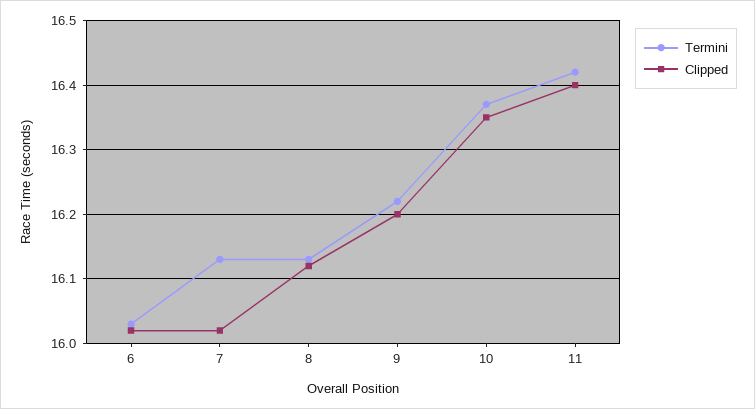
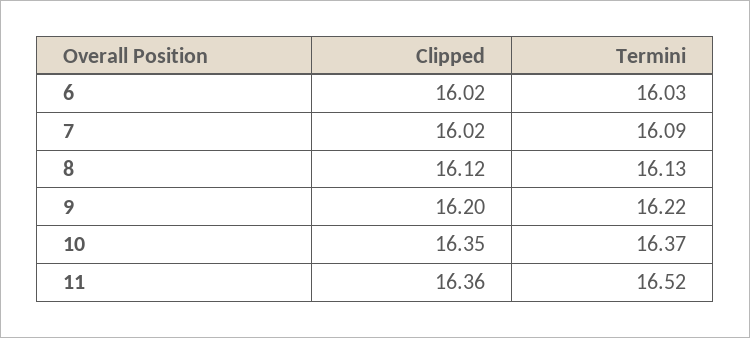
  {
    "Termini": {
      "6": 16.03,
-     "7": 16.13,
+     "7": 16.09,
      "8": 16.13,
      "9": 16.22,
      "10": 16.37,
-     "11": 16.42
+     "11": 16.52
    },
    "Clipped": {
      "6": 16.02,
      "7": 16.02,
      "8": 16.12,
      "9": 16.2,
      "10": 16.35,
-     "11": 16.4
+     "11": 16.36
    }
  }

